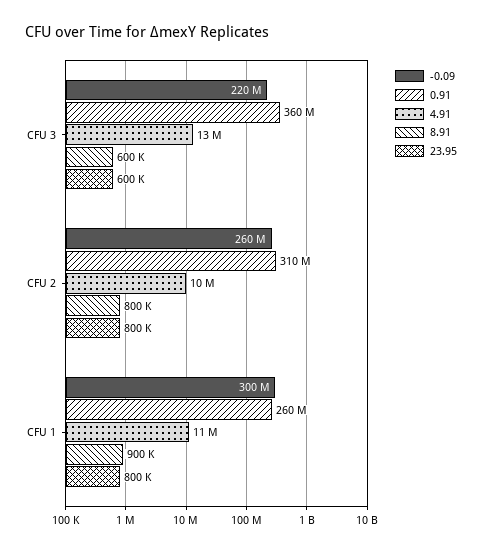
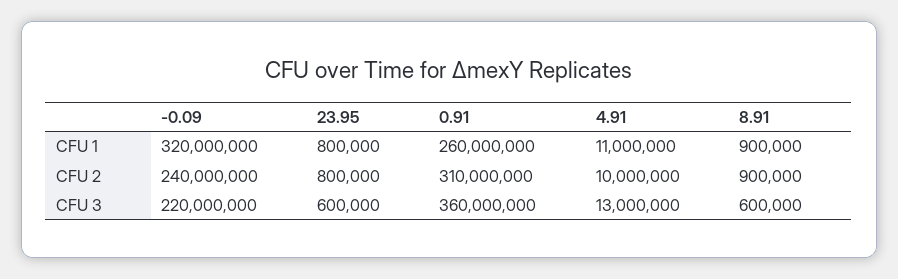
  {
    "-0.09": {
      "CFU 3": 220000000,
-     "CFU 2": 260000000,
+     "CFU 2": 240000000,
-     "CFU 1": 300000000
+     "CFU 1": 320000000
    },
    "0.91": {
      "CFU 3": 360000000,
      "CFU 2": 310000000,
      "CFU 1": 260000000
    },
    "4.91": {
      "CFU 3": 13000000,
      "CFU 2": 10000000,
      "CFU 1": 11000000
    },
    "8.91": {
      "CFU 3": 600000,
-     "CFU 2": 800000,
+     "CFU 2": 900000,
      "CFU 1": 900000
    },
    "23.95": {
      "CFU 3": 600000,
      "CFU 2": 800000,
      "CFU 1": 800000
    }
  }

